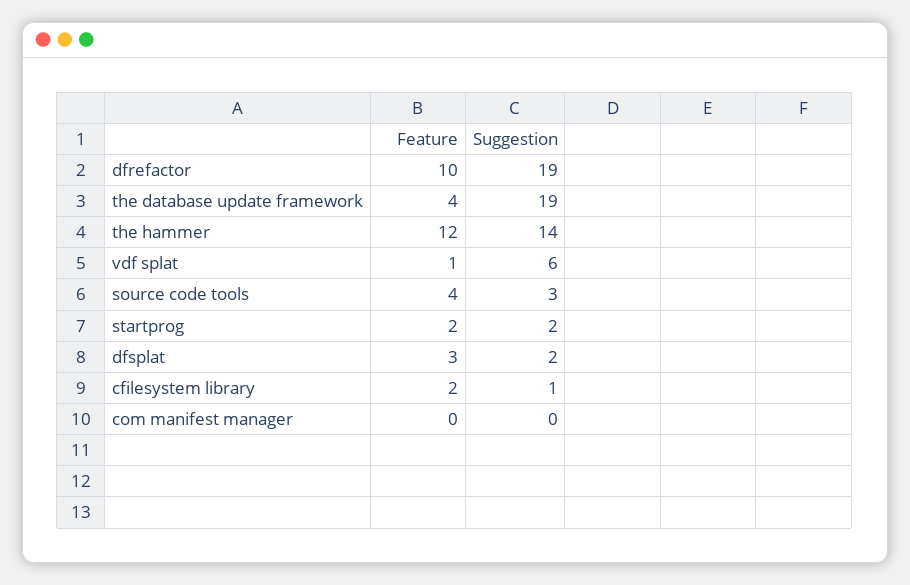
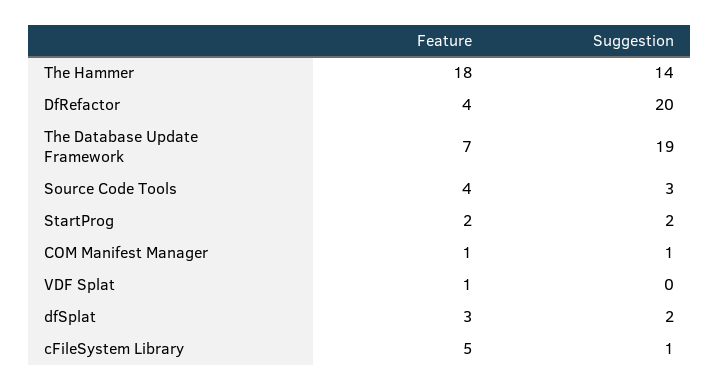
  {
    "Feature": {
-     "dfrefactor": 10,
+     "dfrefactor": 4,
-     "the database update framework": 4,
+     "the database update framework": 7,
-     "the hammer": 12,
+     "the hammer": 18,
      "vdf splat": 1,
      "source code tools": 4,
      "startprog": 2,
      "dfsplat": 3,
-     "cfilesystem library": 2,
+     "cfilesystem library": 5,
-     "com manifest manager": 0
+     "com manifest manager": 1
    },
    "Suggestion": {
-     "dfrefactor": 19,
+     "dfrefactor": 20,
      "the database update framework": 19,
      "the hammer": 14,
-     "vdf splat": 6,
+     "vdf splat": 0,
      "source code tools": 3,
      "startprog": 2,
      "dfsplat": 2,
      "cfilesystem library": 1,
-     "com manifest manager": 0
+     "com manifest manager": 1
    }
  }

